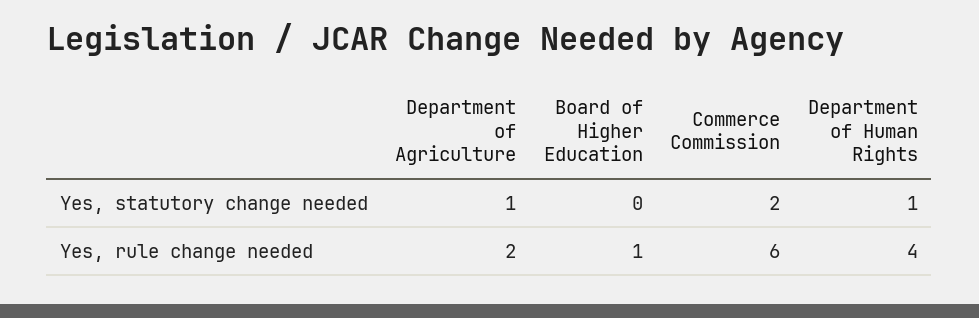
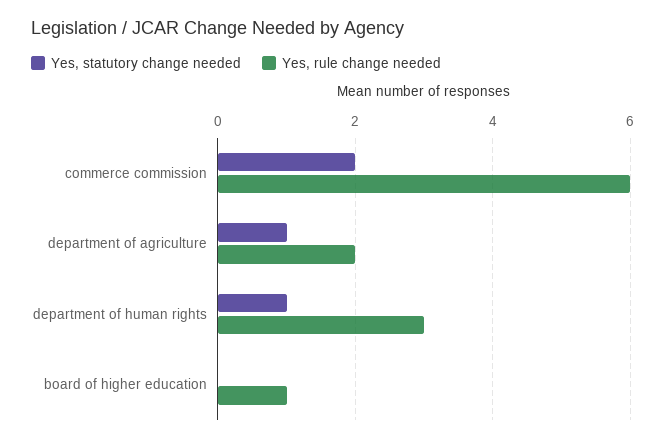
  {
    "Yes, statutory change needed": {
      "Department of Agriculture": 1,
      "Board of Higher Education": 0,
      "Commerce Commission": 2,
      "Department of Human Rights": 1
    },
    "Yes, rule change needed": {
      "Department of Agriculture": 2,
      "Board of Higher Education": 1,
      "Commerce Commission": 6,
-     "Department of Human Rights": 4
+     "Department of Human Rights": 3
    }
  }

